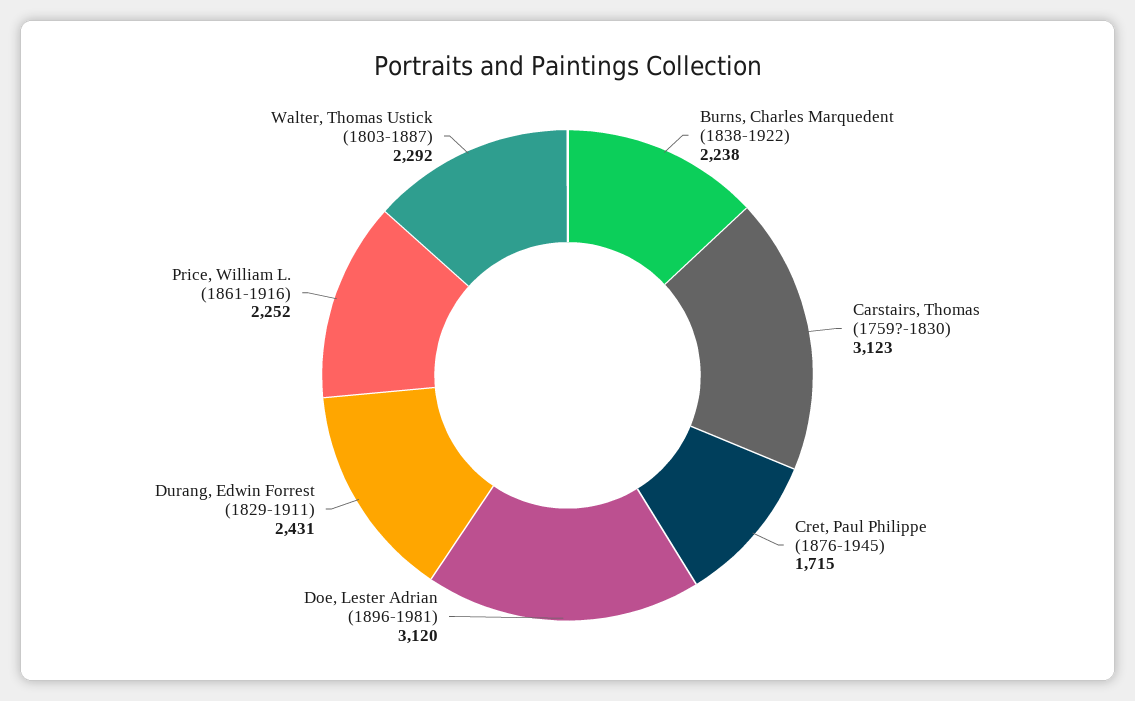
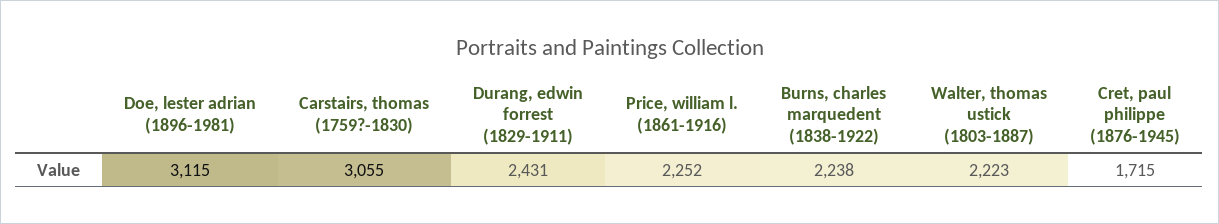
  {
    "Burns, Charles Marquedent (1838-1922)": 2238,
-   "Carstairs, Thomas (1759?-1830)": 3123,
+   "Carstairs, Thomas (1759?-1830)": 3055,
    "Cret, Paul Philippe (1876-1945)": 1715,
-   "Doe, Lester Adrian (1896-1981)": 3120,
+   "Doe, Lester Adrian (1896-1981)": 3115,
    "Durang, Edwin Forrest (1829-1911)": 2431,
    "Price, William L. (1861-1916)": 2252,
-   "Walter, Thomas Ustick (1803-1887)": 2292
+   "Walter, Thomas Ustick (1803-1887)": 2223
  }

